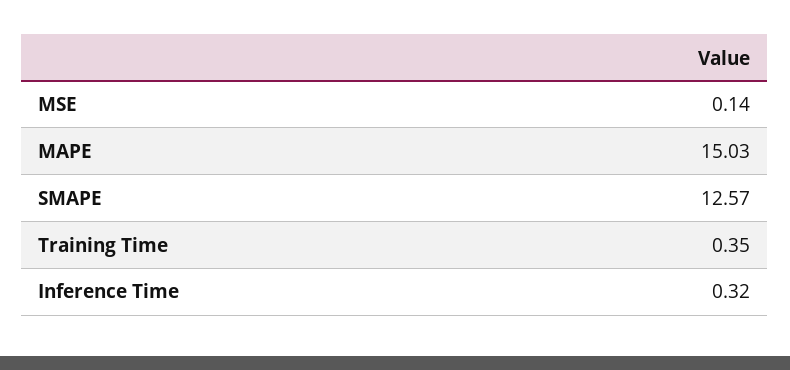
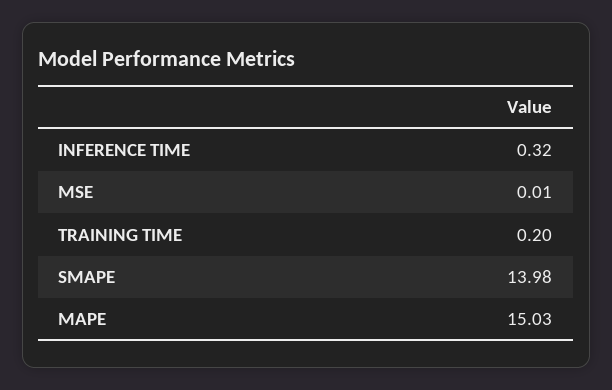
  {
-   "MSE": 0.14,
+   "MSE": 0.01,
    "MAPE": 15.03,
-   "SMAPE": 12.57,
+   "SMAPE": 13.98,
-   "Training Time": 0.35,
+   "Training Time": 0.2,
    "Inference Time": 0.32
  }

